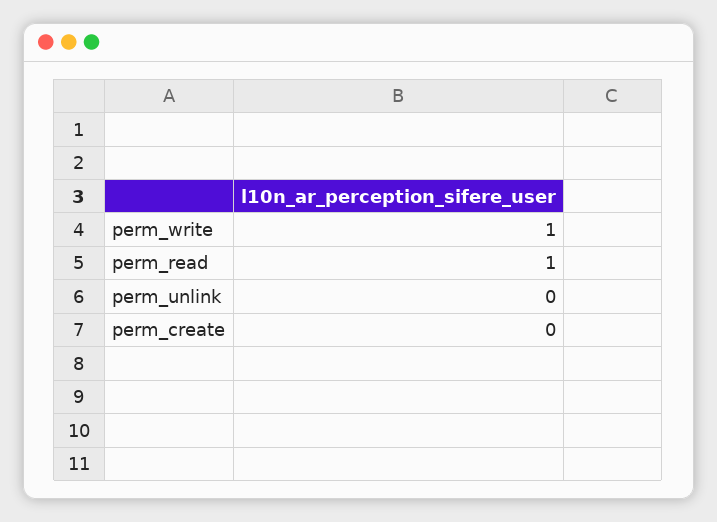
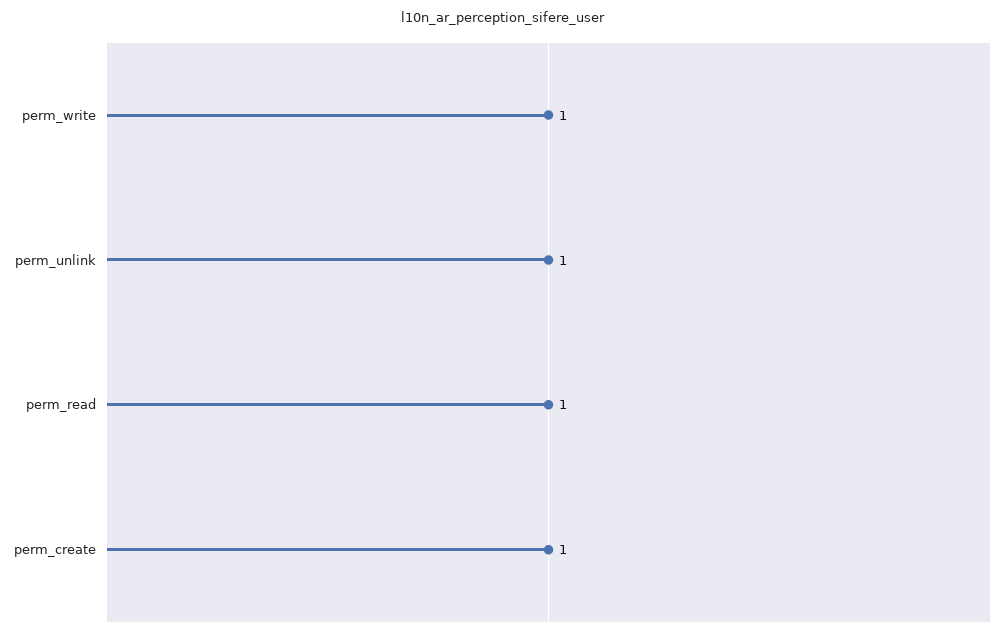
  {
    "perm_write": 1,
    "perm_read": 1,
-   "perm_unlink": 0,
+   "perm_unlink": 1,
-   "perm_create": 0
+   "perm_create": 1
  }

